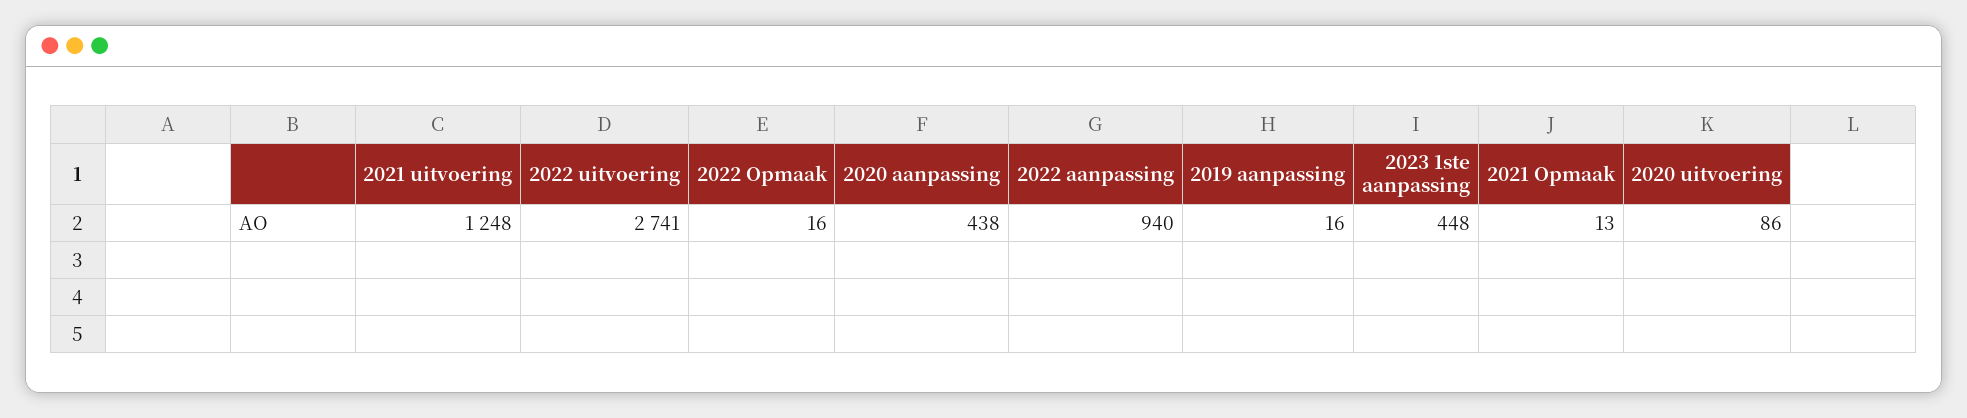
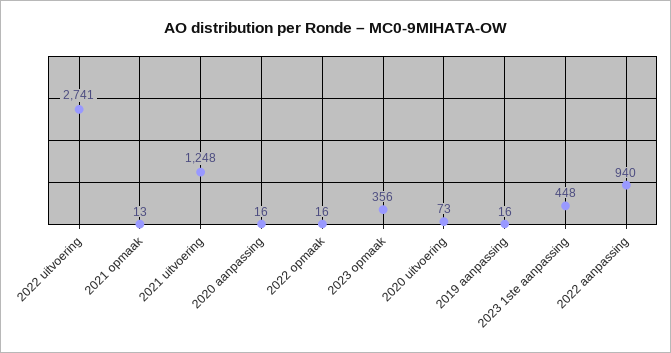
  {
    "2021 uitvoering": 1248,
    "2022 uitvoering": 2741,
    "2022 Opmaak": 16,
-   "2020 aanpassing": 438,
+   "2020 aanpassing": 16,
    "2022 aanpassing": 940,
    "2019 aanpassing": 16,
    "2023 1ste aanpassing": 448,
    "2021 Opmaak": 13,
-   "2020 uitvoering": 86
+   "2020 uitvoering": 73,
+   "2023 opmaak": 356
  }

